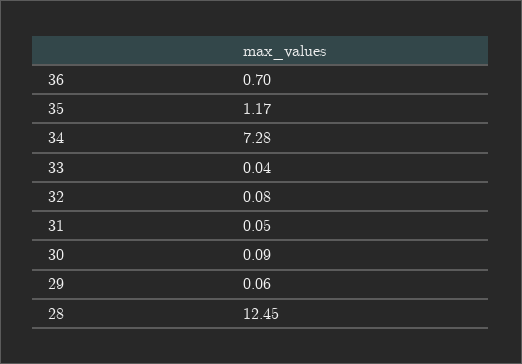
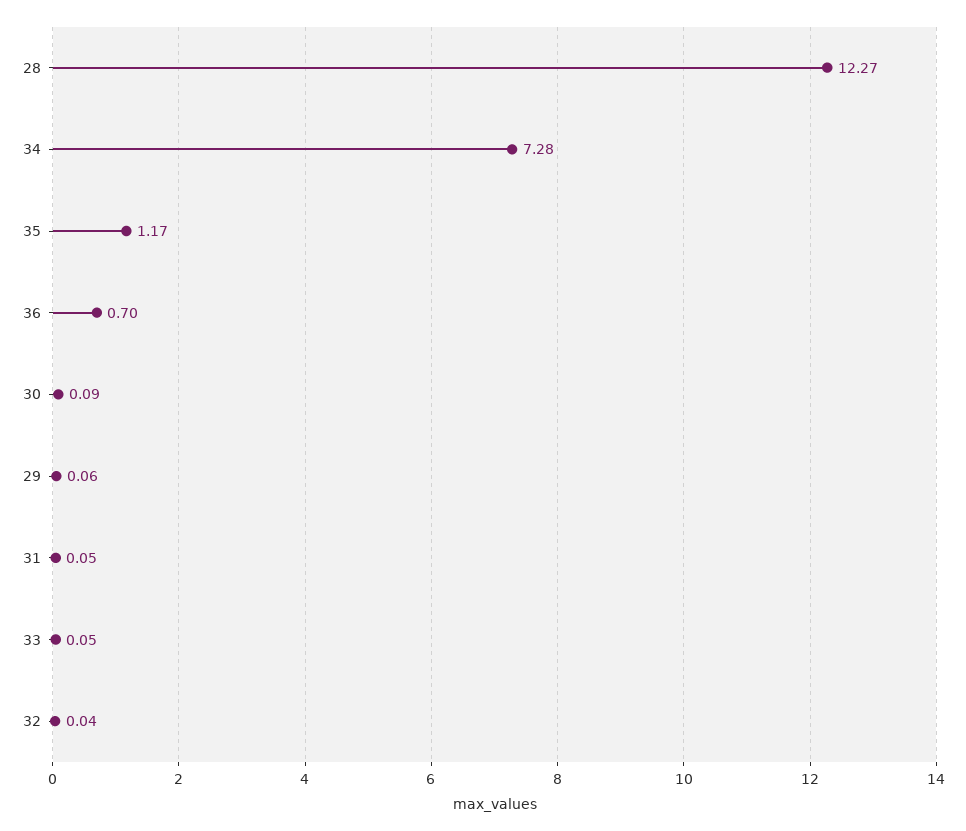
  {
    "36": 0.7,
    "35": 1.17,
    "34": 7.28,
-   "33": 0.04,
+   "33": 0.05,
-   "32": 0.08,
+   "32": 0.04,
    "31": 0.05,
    "30": 0.09,
    "29": 0.06,
-   "28": 12.45
+   "28": 12.27
  }

